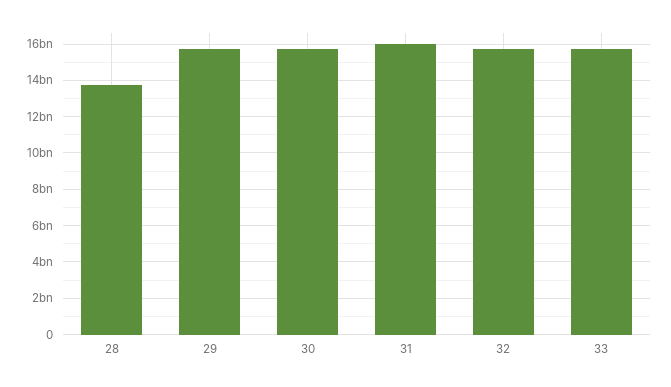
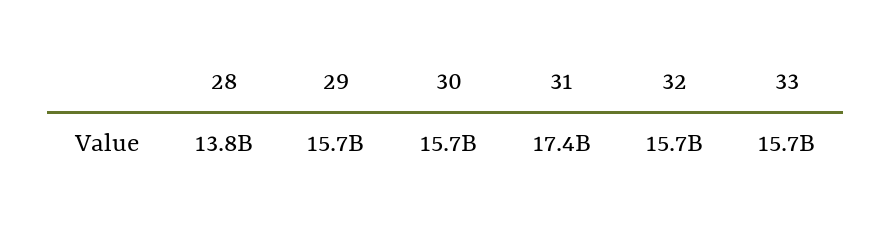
  {
    "28": 13800000000,
    "29": 15700000000,
    "30": 15700000000,
-   "31": 16000000000,
+   "31": 17400000000,
    "32": 15700000000,
    "33": 15700000000
  }

